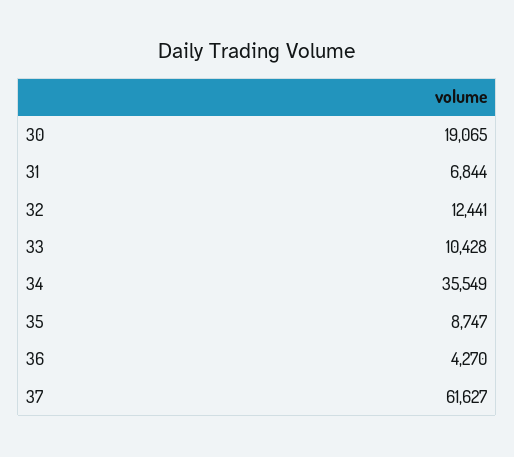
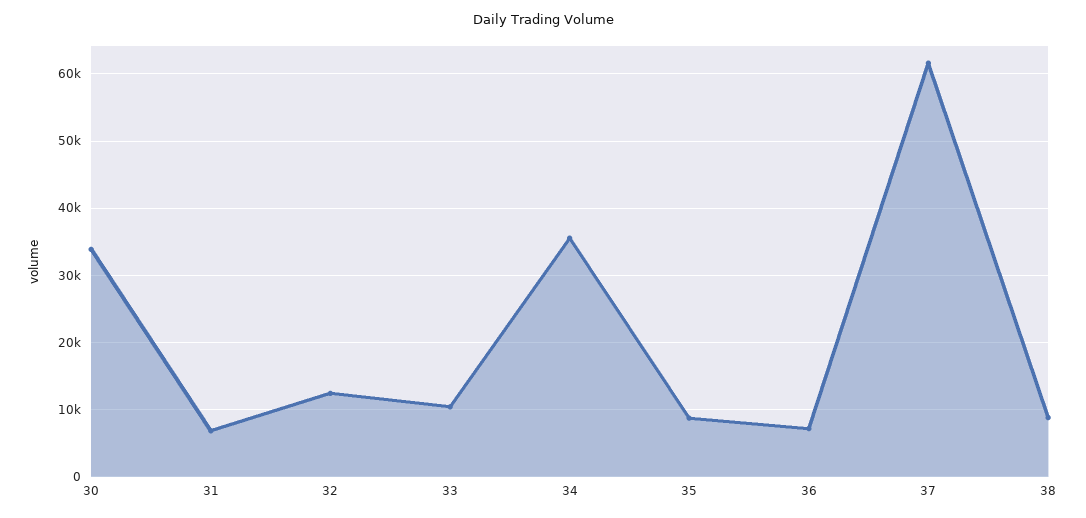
  {
-   "30": 19065,
+   "30": 34000,
    "31": 6844,
    "32": 12441,
    "33": 10428,
    "34": 35549,
    "35": 8747,
-   "36": 4270,
+   "36": 7000,
-   "37": 61627
+   "37": 61627,
+   "38": 9000
  }

